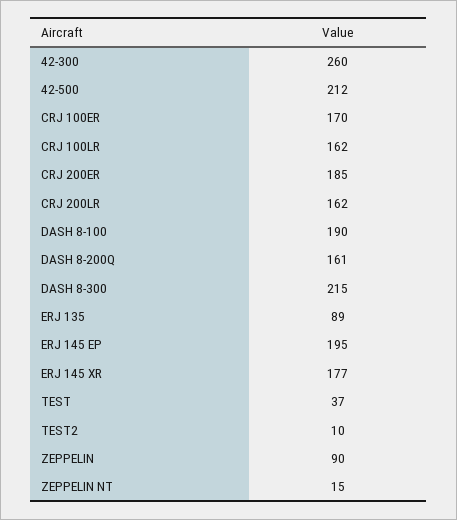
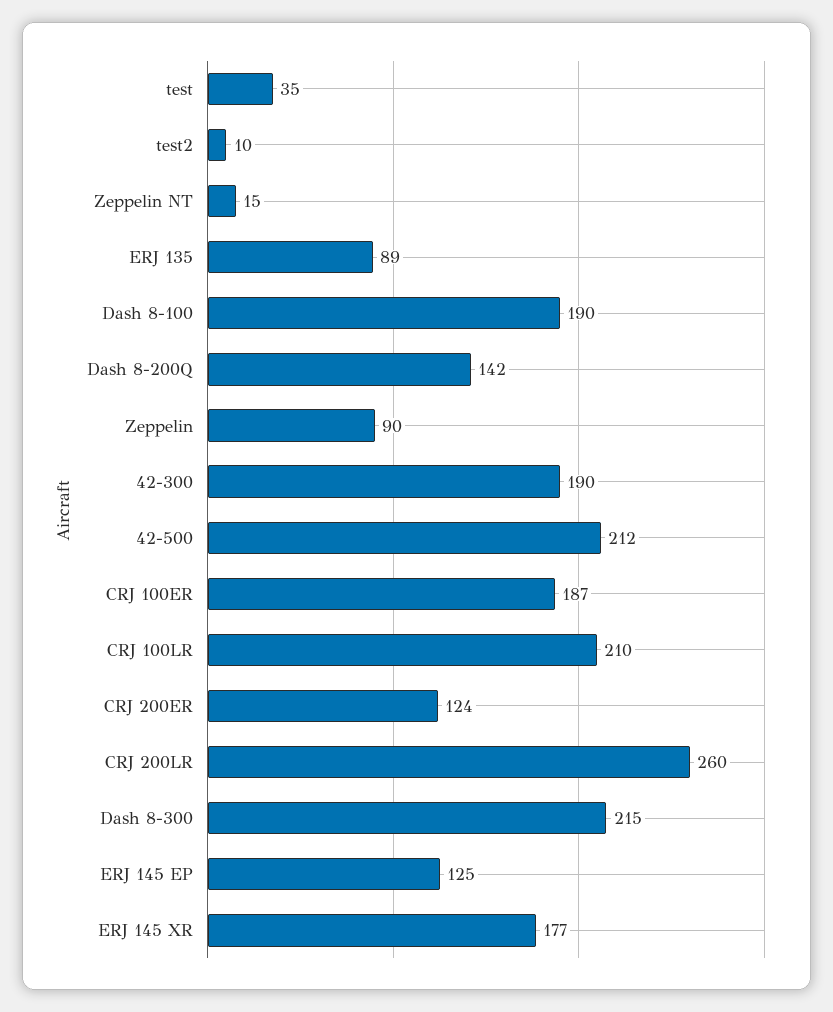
  {
-   "42-300": 260,
+   "42-300": 190,
    "42-500": 212,
-   "CRJ 100ER": 170,
+   "CRJ 100ER": 187,
-   "CRJ 100LR": 162,
+   "CRJ 100LR": 210,
-   "CRJ 200ER": 185,
+   "CRJ 200ER": 124,
-   "CRJ 200LR": 162,
+   "CRJ 200LR": 260,
    "DASH 8-100": 190,
-   "DASH 8-200Q": 161,
+   "DASH 8-200Q": 142,
    "DASH 8-300": 215,
    "ERJ 135": 89,
-   "ERJ 145 EP": 195,
+   "ERJ 145 EP": 125,
    "ERJ 145 XR": 177,
-   "TEST": 37,
+   "TEST": 35,
    "TEST2": 10,
    "ZEPPELIN": 90,
    "ZEPPELIN NT": 15
  }

